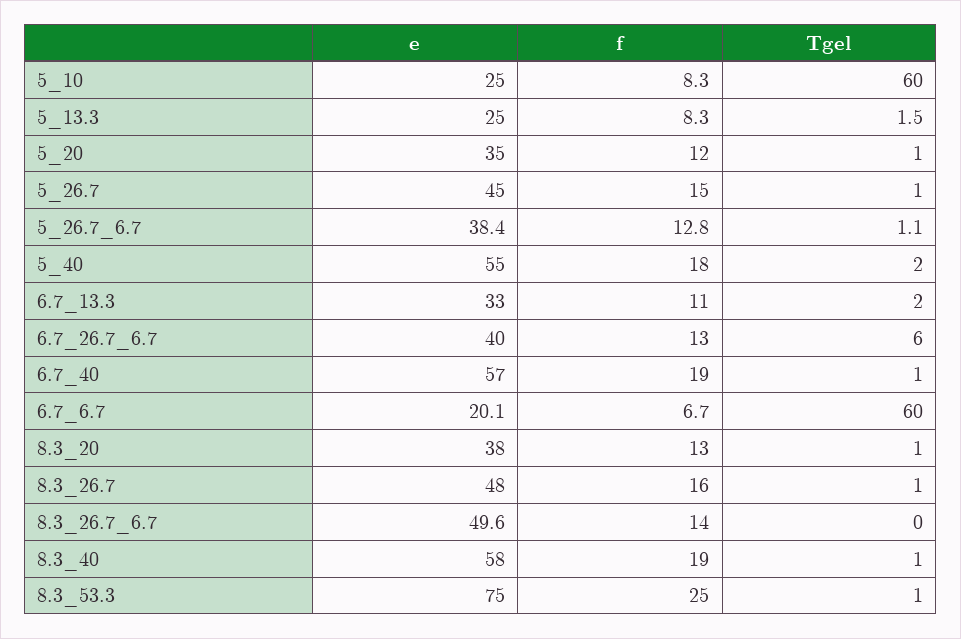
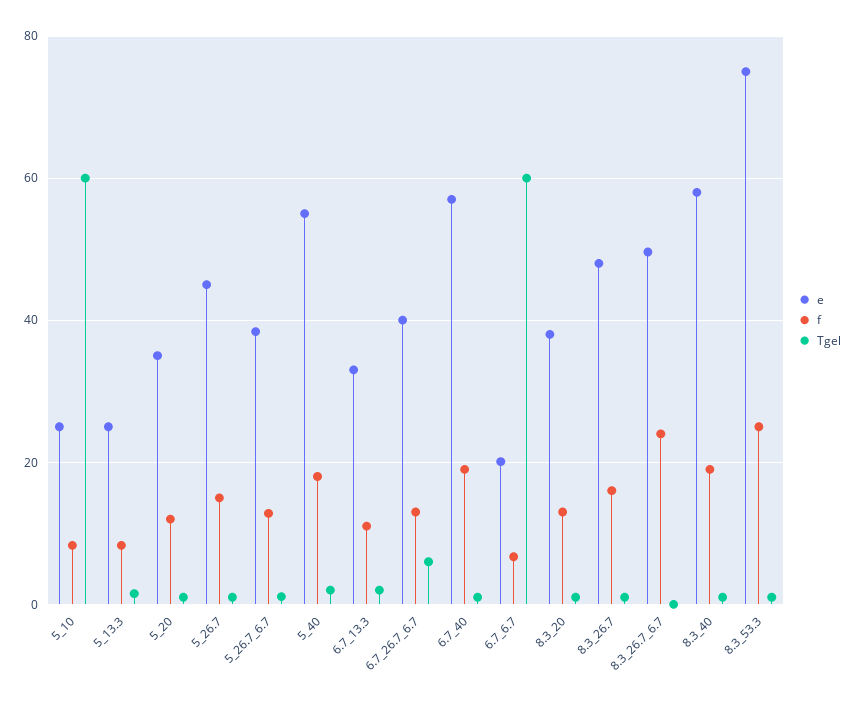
  {
    "e": {
      "5_10": 25,
      "5_13.3": 25,
      "5_20": 35,
      "5_26.7": 45,
      "5_26.7_6.7": 38.4,
      "5_40": 55,
      "6.7_13.3": 33,
      "6.7_26.7_6.7": 40,
      "6.7_40": 57,
      "6.7_6.7": 20.1,
      "8.3_20": 38,
      "8.3_26.7": 48,
      "8.3_26.7_6.7": 49.6,
      "8.3_40": 58,
      "8.3_53.3": 75
    },
    "f": {
      "5_10": 8.3,
      "5_13.3": 8.3,
      "5_20": 12,
      "5_26.7": 15,
      "5_26.7_6.7": 12.8,
      "5_40": 18,
      "6.7_13.3": 11,
      "6.7_26.7_6.7": 13,
      "6.7_40": 19,
      "6.7_6.7": 6.7,
      "8.3_20": 13,
      "8.3_26.7": 16,
-     "8.3_26.7_6.7": 14,
+     "8.3_26.7_6.7": 24,
      "8.3_40": 19,
      "8.3_53.3": 25
    },
    "Tgel": {
      "5_10": 60,
      "5_13.3": 1.5,
      "5_20": 1,
      "5_26.7": 1,
      "5_26.7_6.7": 1.1,
      "5_40": 2,
      "6.7_13.3": 2,
      "6.7_26.7_6.7": 6,
      "6.7_40": 1,
      "6.7_6.7": 60,
      "8.3_20": 1,
      "8.3_26.7": 1,
      "8.3_26.7_6.7": 0,
      "8.3_40": 1,
      "8.3_53.3": 1
    }
  }

